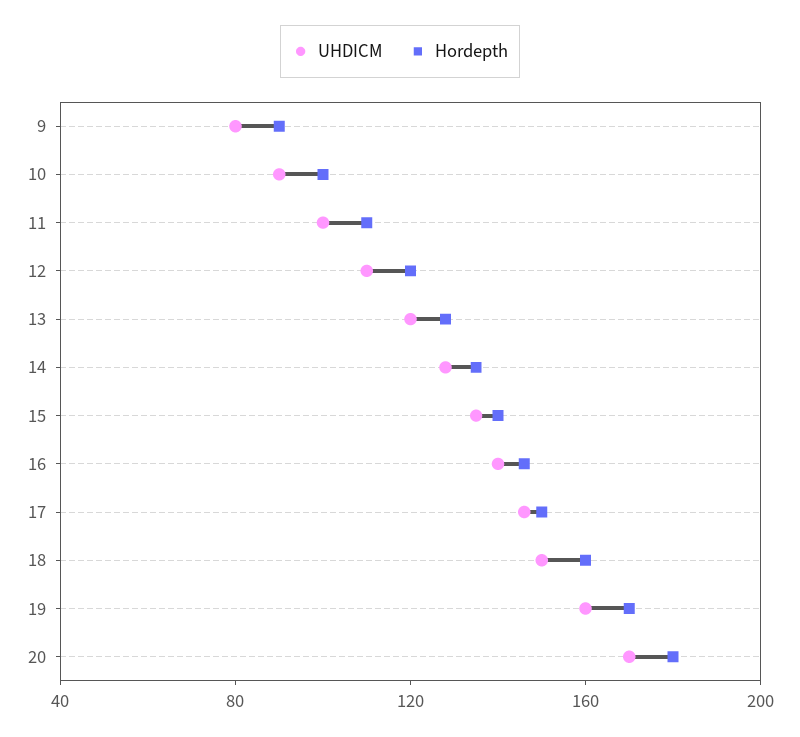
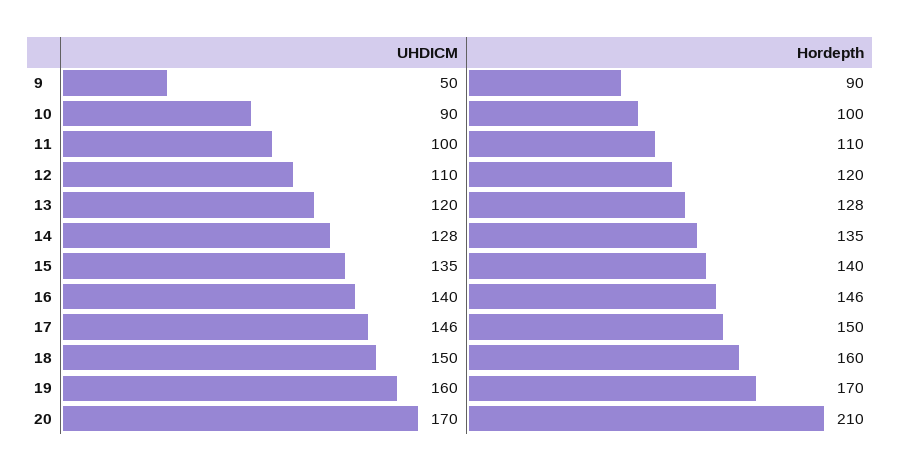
  {
    "UHDICM": {
-     "9": 80,
+     "9": 50,
      "10": 90,
      "11": 100,
      "12": 110,
      "13": 120,
      "14": 128,
      "15": 135,
      "16": 140,
      "17": 146,
      "18": 150,
      "19": 160,
      "20": 170
    },
    "Hordepth": {
      "9": 90,
      "10": 100,
      "11": 110,
      "12": 120,
      "13": 128,
      "14": 135,
      "15": 140,
      "16": 146,
      "17": 150,
      "18": 160,
      "19": 170,
-     "20": 180
+     "20": 210
    }
  }

